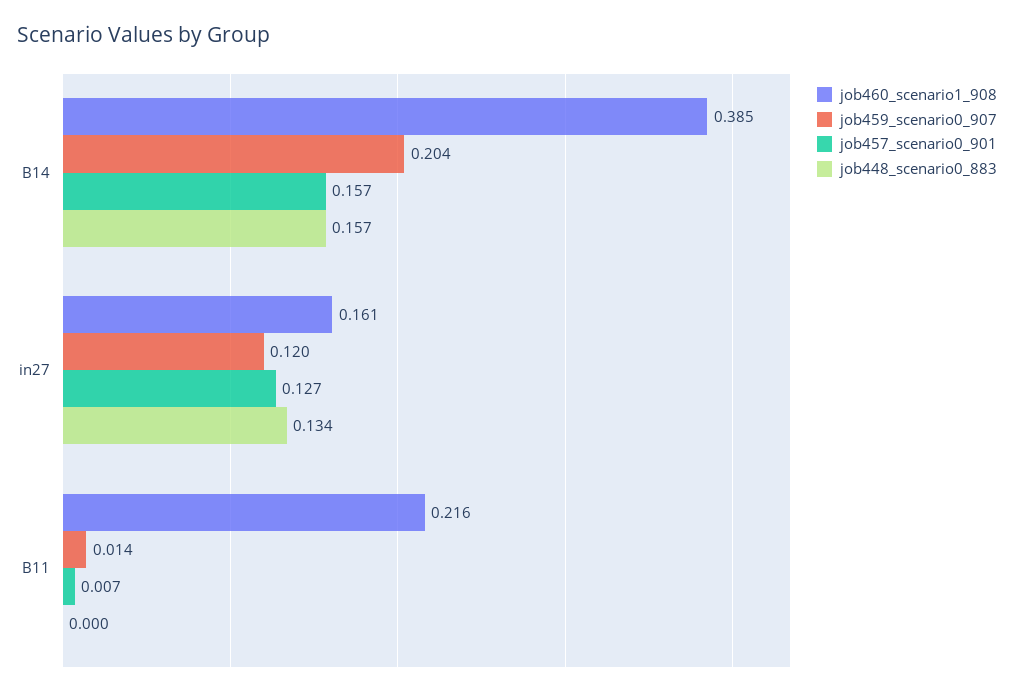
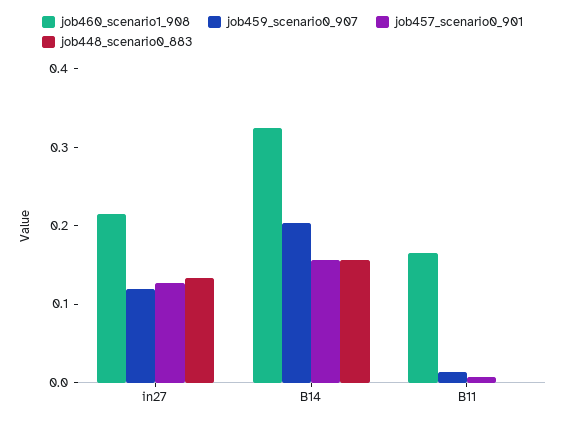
  {
    "job460_scenario1_908": {
-     "B14": 0.385,
+     "B14": 0.32,
-     "in27": 0.161,
+     "in27": 0.22,
-     "B11": 0.216
+     "B11": 0.16
    },
    "job459_scenario0_907": {
      "B14": 0.204,
      "in27": 0.12,
      "B11": 0.014
    },
    "job457_scenario0_901": {
      "B14": 0.157,
      "in27": 0.127,
      "B11": 0.007
    },
    "job448_scenario0_883": {
      "B14": 0.157,
      "in27": 0.134,
      "B11": 0
    }
  }

